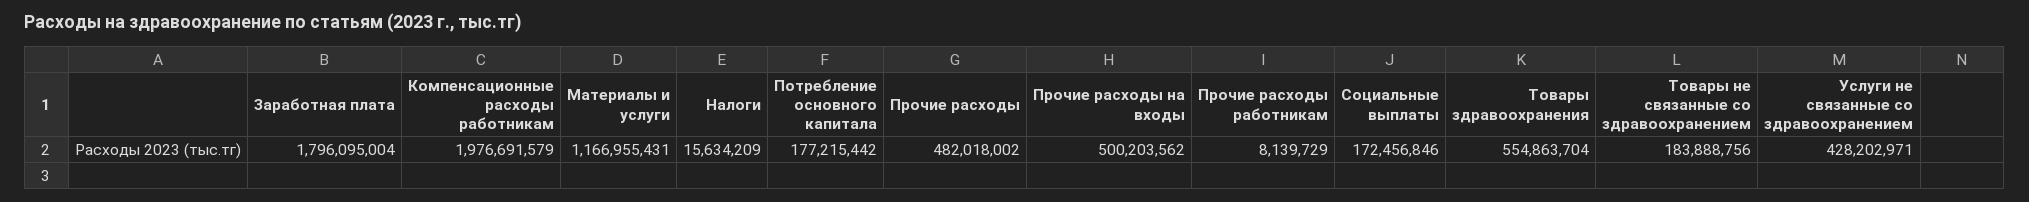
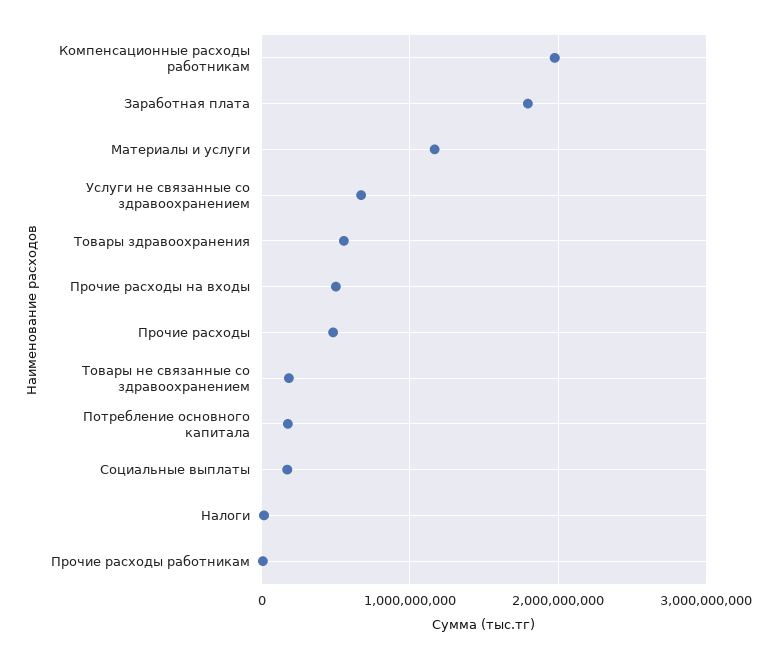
  {
    "Заработная плата": 1796095004,
    "Компенсационные расходы работникам": 1976691579,
    "Материалы и услуги": 1166955431,
    "Налоги": 15634209,
    "Потребление основного капитала": 177215442,
    "Прочие расходы": 482018002,
    "Прочие расходы на входы": 500203562,
    "Прочие расходы работникам": 8139729,
    "Социальные выплаты": 172456846,
    "Товары здравоохранения": 554863704,
    "Товары не связанные со здравоохранением": 183888756,
-   "Услуги не связанные со здравоохранением": 428202971
+   "Услуги не связанные со здравоохранением": 700000000
  }

